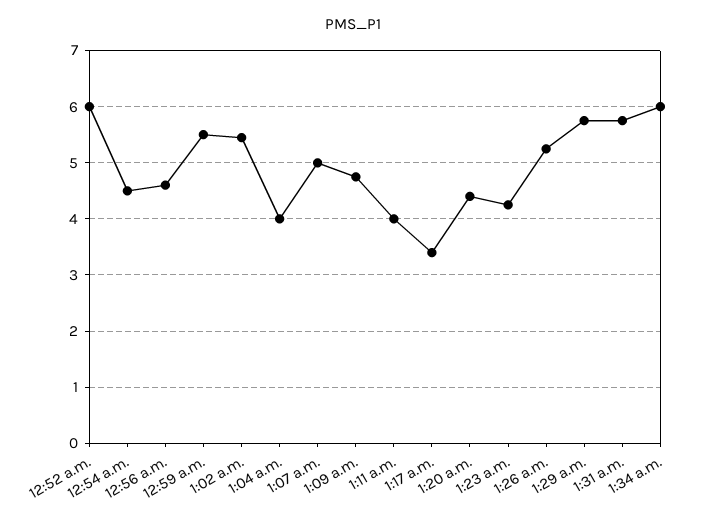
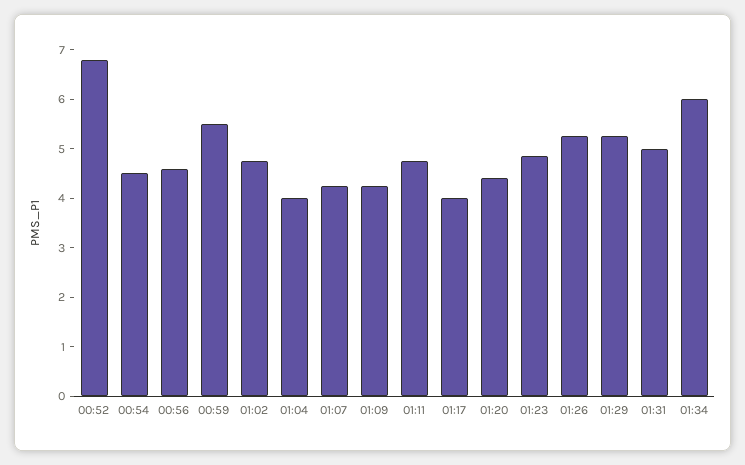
  {
-   "12:52 a.m.": 6,
+   "12:52 a.m.": 6.8,
    "12:54 a.m.": 4.6,
    "12:56 a.m.": 4.6,
    "12:59 a.m.": 5.6,
-   "1:02 a.m.": 5.4,
+   "1:02 a.m.": 4.8,
    "1:04 a.m.": 4,
-   "1:07 a.m.": 5,
+   "1:07 a.m.": 4.2,
-   "1:09 a.m.": 4.8,
+   "1:09 a.m.": 4.2,
-   "1:11 a.m.": 4,
+   "1:11 a.m.": 4.8,
-   "1:17 a.m.": 3.4,
+   "1:17 a.m.": 4,
    "1:20 a.m.": 4.4,
-   "1:23 a.m.": 4.2,
+   "1:23 a.m.": 4.8,
    "1:26 a.m.": 5.2,
-   "1:29 a.m.": 5.8,
+   "1:29 a.m.": 5.2,
-   "1:31 a.m.": 5.8,
+   "1:31 a.m.": 5,
    "1:34 a.m.": 6
  }

